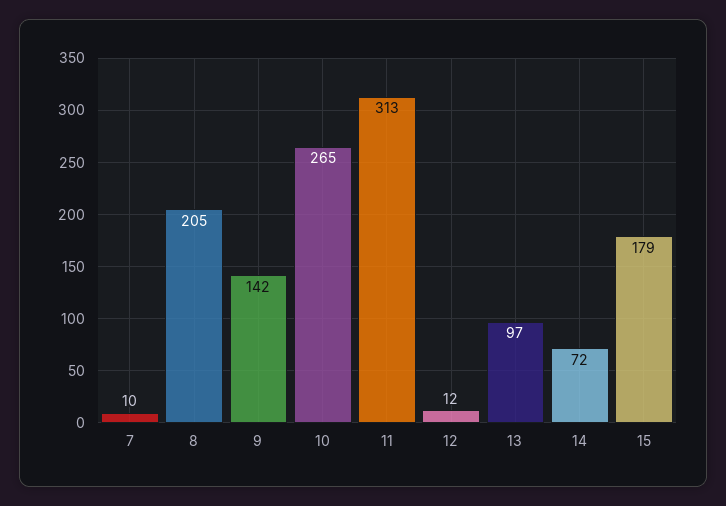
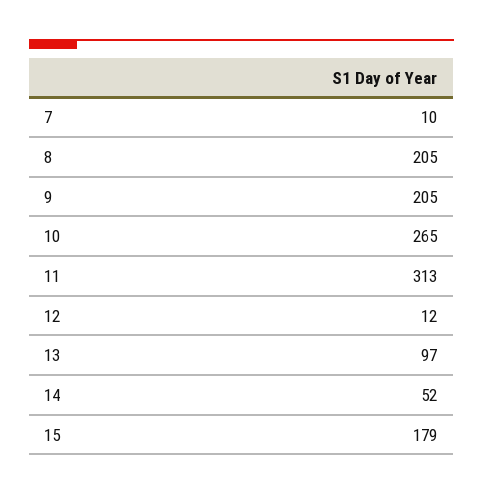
  {
    "7": 10,
    "8": 205,
-   "9": 142,
+   "9": 205,
    "10": 265,
    "11": 313,
    "12": 12,
    "13": 97,
-   "14": 72,
+   "14": 52,
    "15": 179
  }

